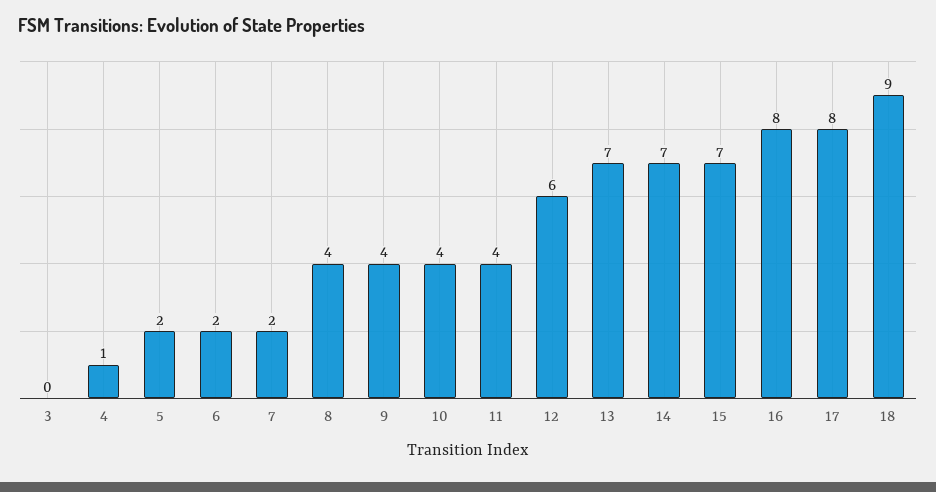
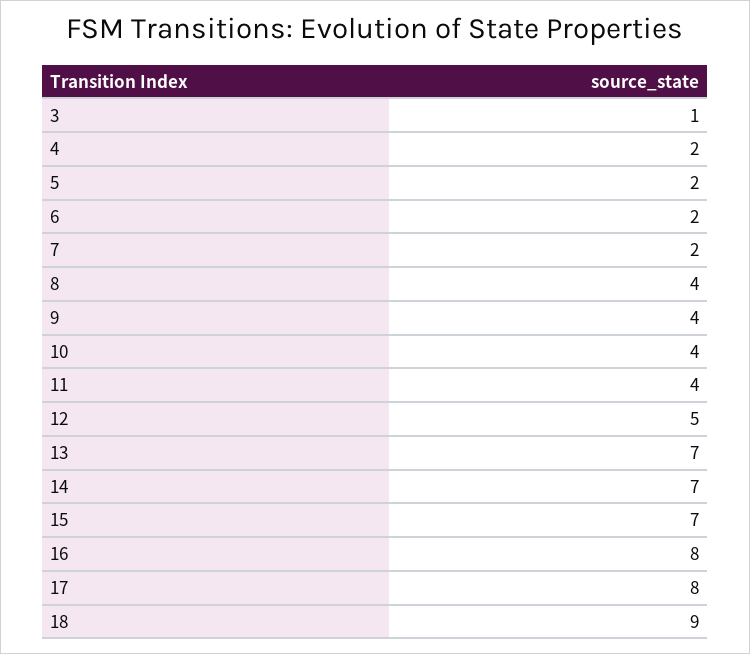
  {
-   "3": 0,
+   "3": 1,
-   "4": 1,
+   "4": 2,
    "5": 2,
    "6": 2,
    "7": 2,
    "8": 4,
    "9": 4,
    "10": 4,
    "11": 4,
-   "12": 6,
+   "12": 5,
    "13": 7,
    "14": 7,
    "15": 7,
    "16": 8,
    "17": 8,
    "18": 9
  }

